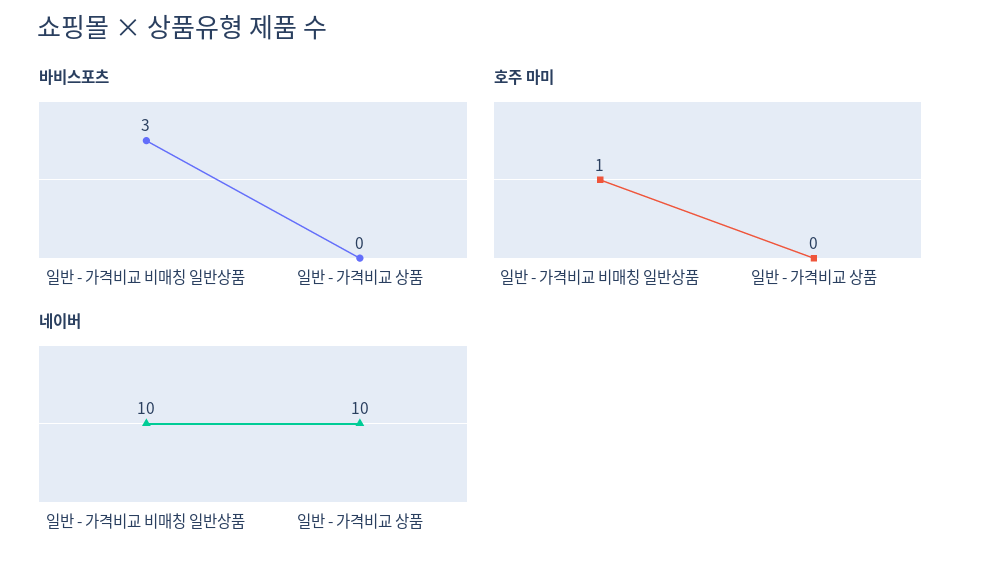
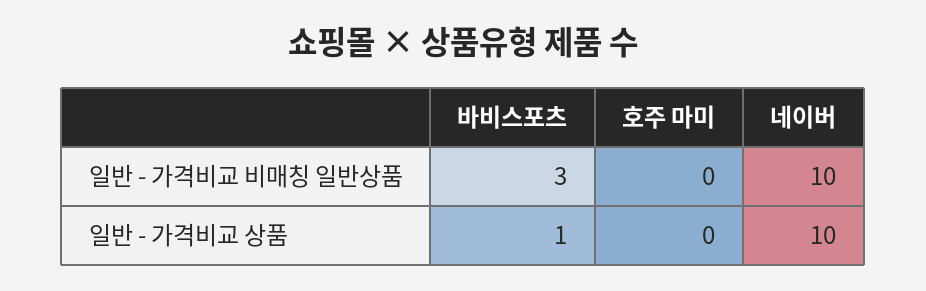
  {
    "바비스포츠": {
      "일반 - 가격비교 비매칭 일반상품": 3,
-     "일반 - 가격비교 상품": 0
+     "일반 - 가격비교 상품": 1
    },
    "호주 마미": {
-     "일반 - 가격비교 비매칭 일반상품": 1,
+     "일반 - 가격비교 비매칭 일반상품": 0,
      "일반 - 가격비교 상품": 0
    },
    "네이버": {
      "일반 - 가격비교 비매칭 일반상품": 10,
      "일반 - 가격비교 상품": 10
    }
  }

